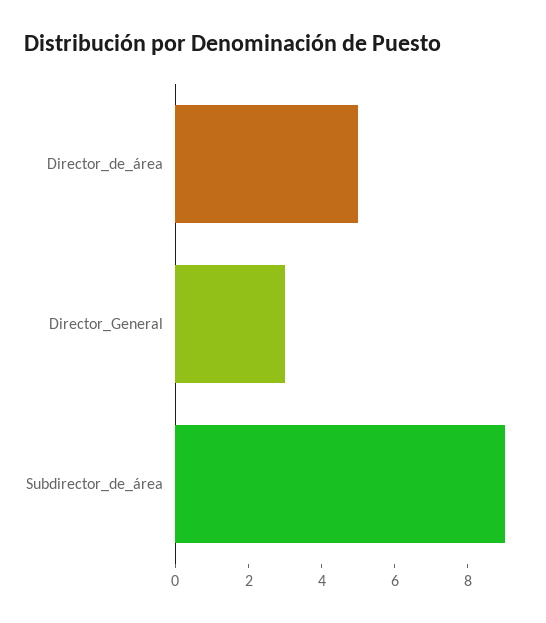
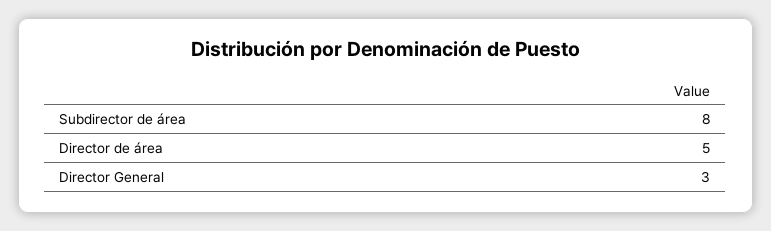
  {
    "Director_de_área": 5,
    "Director_General": 3,
-   "Subdirector_de_área": 9
+   "Subdirector_de_área": 8
  }

